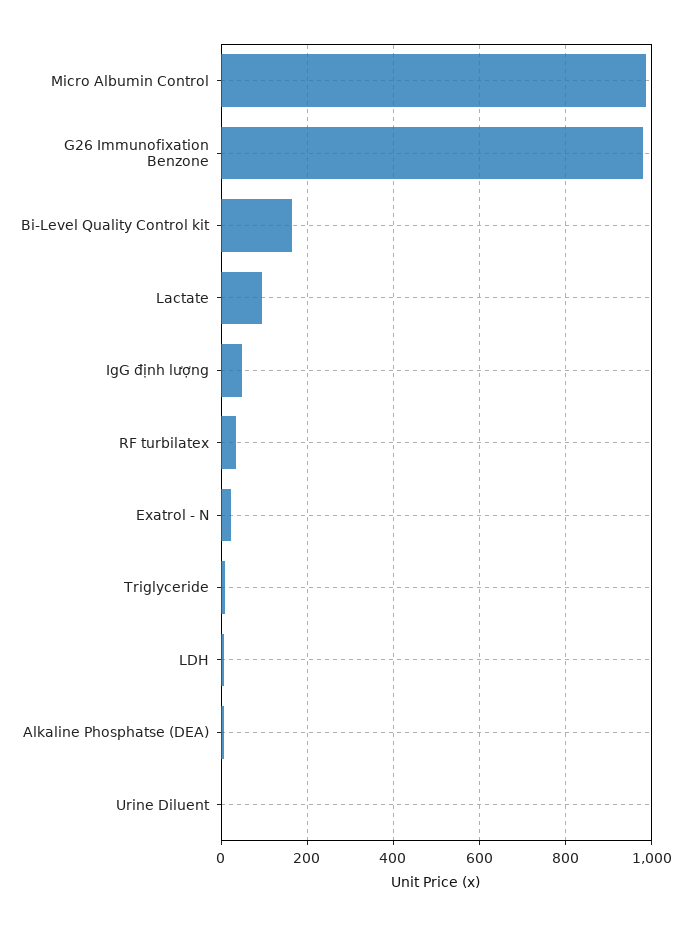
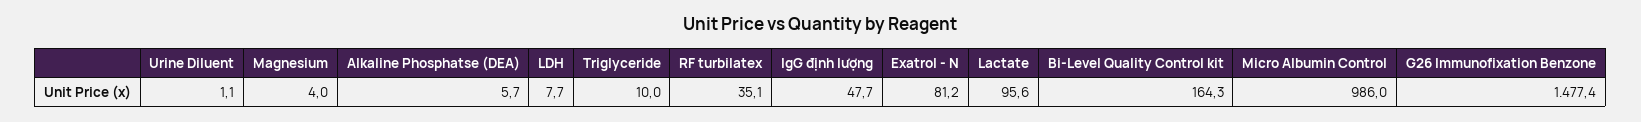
  {
    "Micro Albumin Control": 986,
-   "G26 Immunofixation Benzone": 980,
+   "G26 Immunofixation Benzone": 1477.4,
    "Bi-Level Quality Control kit": 164.3,
    "Lactate": 95.6,
    "IgG định lượng": 47.7,
    "RF turbilatex": 35.1,
-   "Exatrol - N": 20,
+   "Exatrol - N": 81.2,
    "Triglyceride": 10,
    "LDH": 7.7,
    "Alkaline Phosphatse (DEA)": 5.7,
-   "Urine Diluent": 1.1
+   "Urine Diluent": 1.1,
+   "Magnesium": 4
  }

